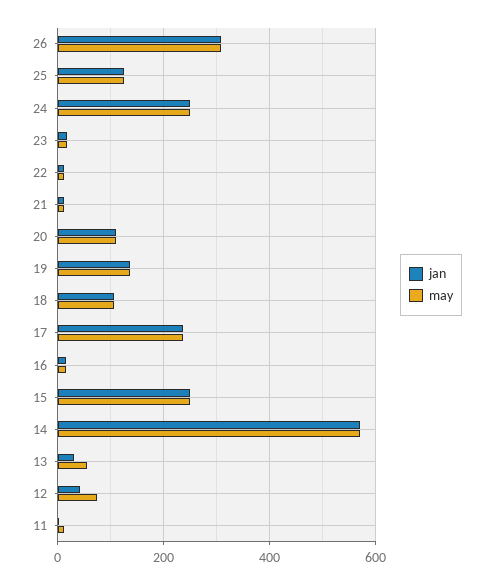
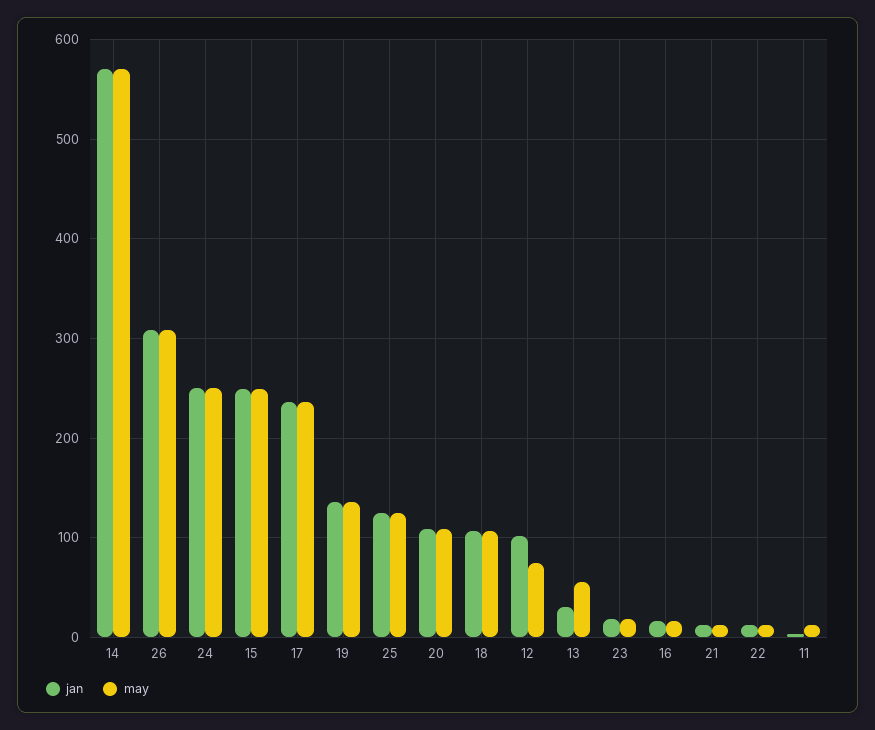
  {
    "jan": {
      "26": 310,
      "25": 130,
      "24": 250,
      "23": 20,
      "22": 10,
      "21": 10,
      "20": 110,
      "19": 140,
      "18": 110,
      "17": 240,
      "16": 20,
      "15": 250,
      "14": 570,
      "13": 30,
-     "12": 40,
+     "12": 100,
      "11": 0
    },
    "may": {
      "26": 310,
      "25": 130,
      "24": 250,
      "23": 20,
      "22": 10,
      "21": 10,
      "20": 110,
      "19": 140,
      "18": 110,
      "17": 240,
      "16": 20,
      "15": 250,
      "14": 570,
      "13": 60,
      "12": 70,
      "11": 10
    }
  }

